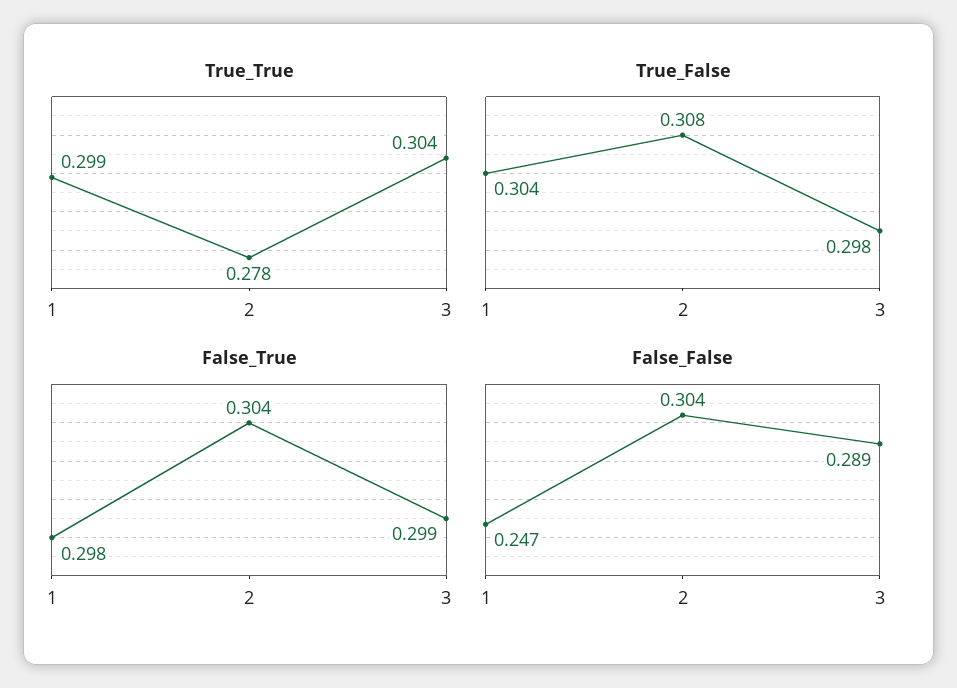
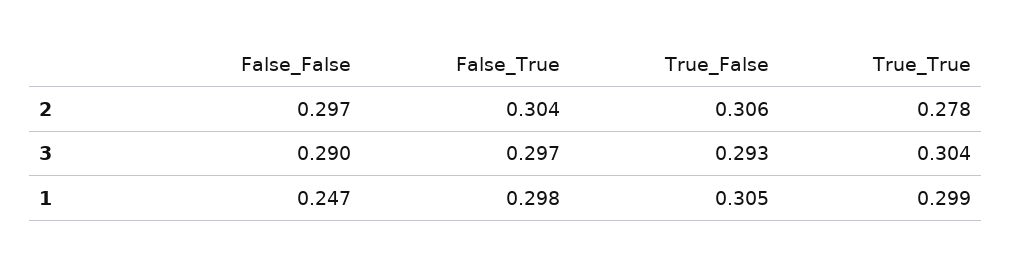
  {
    "True_True": {
      "1": 0.299,
      "2": 0.278,
      "3": 0.304
    },
    "True_False": {
-     "1": 0.304,
+     "1": 0.305,
-     "2": 0.308,
+     "2": 0.306,
-     "3": 0.298
+     "3": 0.293
    },
    "False_True": {
      "1": 0.298,
      "2": 0.304,
-     "3": 0.299
+     "3": 0.297
    },
    "False_False": {
      "1": 0.247,
-     "2": 0.304,
+     "2": 0.297,
-     "3": 0.289
+     "3": 0.29
    }
  }

